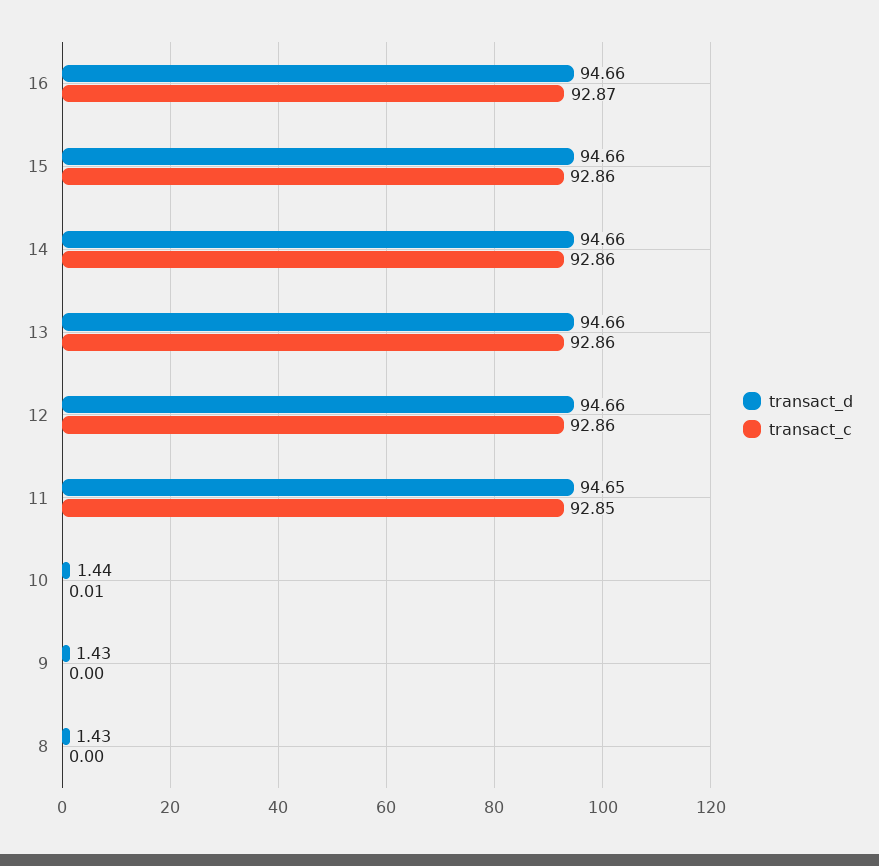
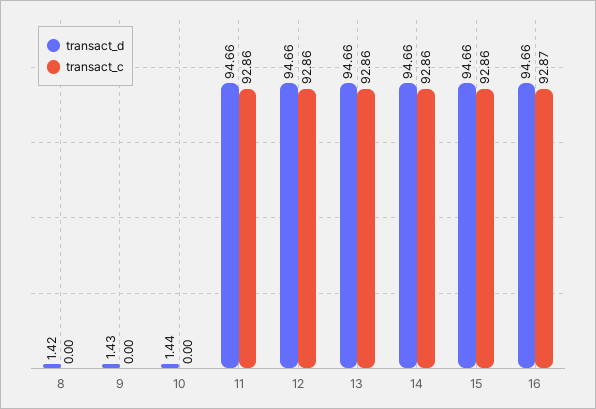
  {
    "transact_d": {
      "16": 94.66,
      "15": 94.66,
      "14": 94.66,
      "13": 94.66,
      "12": 94.66,
-     "11": 94.65,
+     "11": 94.66,
      "10": 1.44,
      "9": 1.43,
-     "8": 1.43
+     "8": 1.42
    },
    "transact_c": {
      "16": 92.87,
      "15": 92.86,
      "14": 92.86,
      "13": 92.86,
      "12": 92.86,
-     "11": 92.85,
+     "11": 92.86,
-     "10": 0.01,
+     "10": 0,
      "9": 0,
      "8": 0
    }
  }

